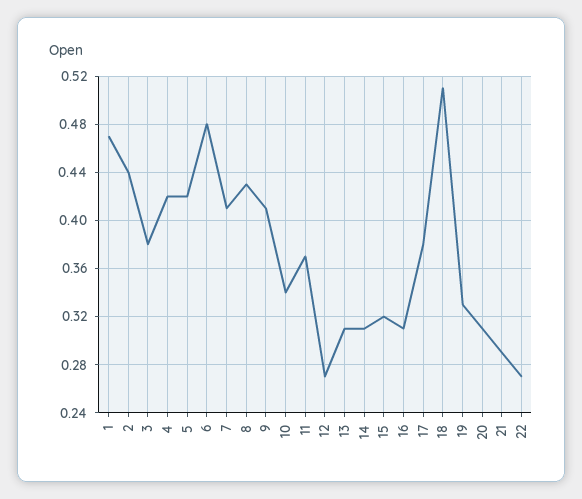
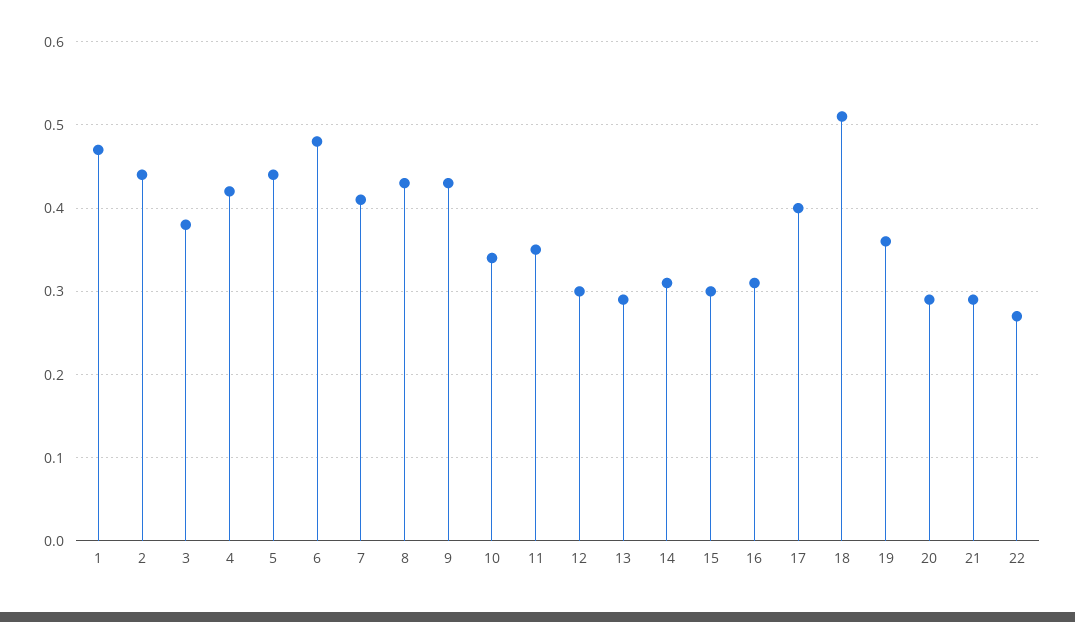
  {
    "1": 0.47,
    "2": 0.44,
    "3": 0.38,
    "4": 0.42,
-   "5": 0.42,
+   "5": 0.44,
    "6": 0.48,
    "7": 0.41,
    "8": 0.43,
-   "9": 0.41,
+   "9": 0.43,
    "10": 0.34,
-   "11": 0.37,
+   "11": 0.35,
-   "12": 0.27,
+   "12": 0.3,
-   "13": 0.31,
+   "13": 0.29,
    "14": 0.31,
-   "15": 0.32,
+   "15": 0.3,
    "16": 0.31,
-   "17": 0.38,
+   "17": 0.4,
    "18": 0.51,
-   "19": 0.33,
+   "19": 0.36,
-   "20": 0.31,
+   "20": 0.29,
    "21": 0.29,
    "22": 0.27
  }

